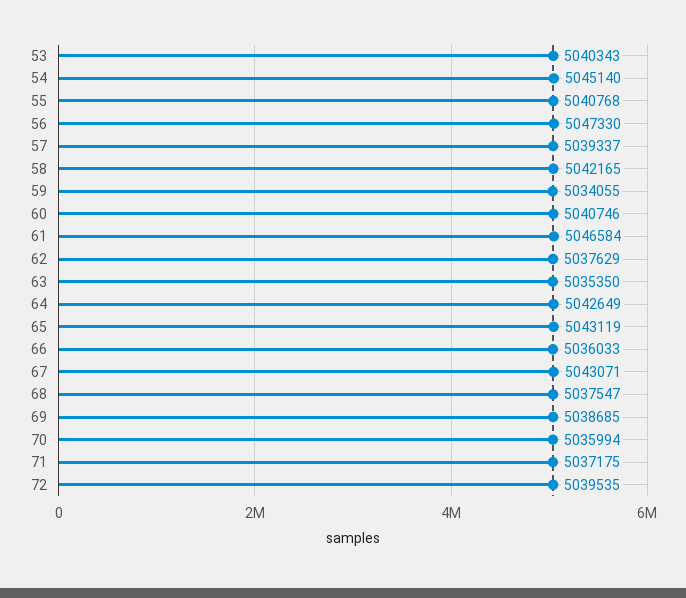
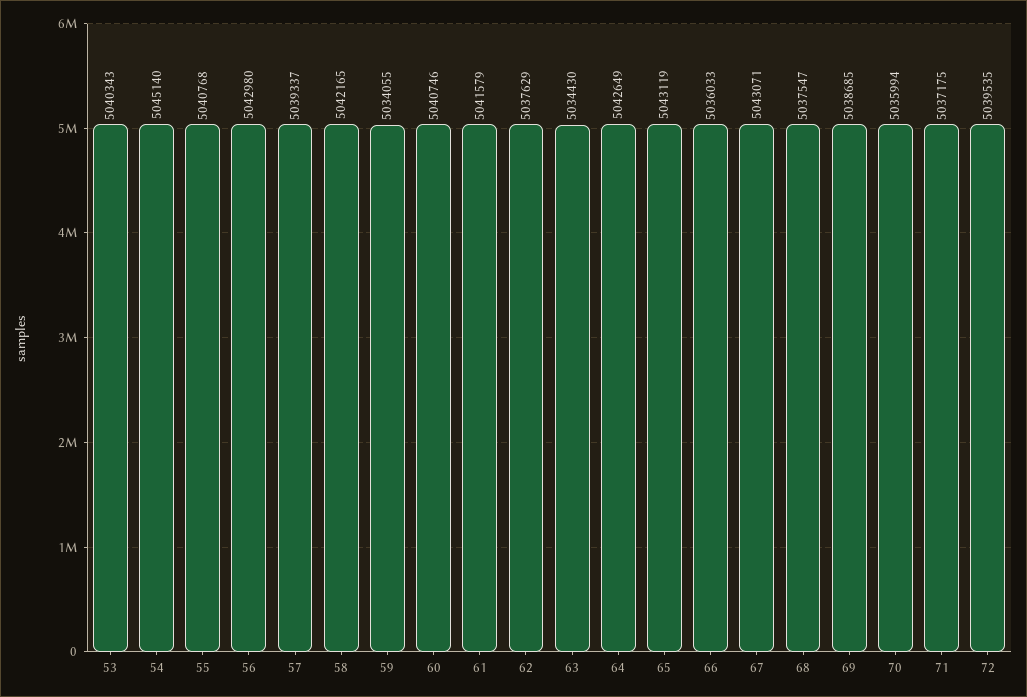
  {
    "53": 5040343,
    "54": 5045140,
    "55": 5040768,
-   "56": 5047330,
+   "56": 5042980,
    "57": 5039337,
    "58": 5042165,
    "59": 5034055,
    "60": 5040746,
-   "61": 5046584,
+   "61": 5041579,
    "62": 5037629,
-   "63": 5035350,
+   "63": 5034430,
    "64": 5042649,
    "65": 5043119,
    "66": 5036033,
    "67": 5043071,
    "68": 5037547,
    "69": 5038685,
    "70": 5035994,
    "71": 5037175,
    "72": 5039535
  }

